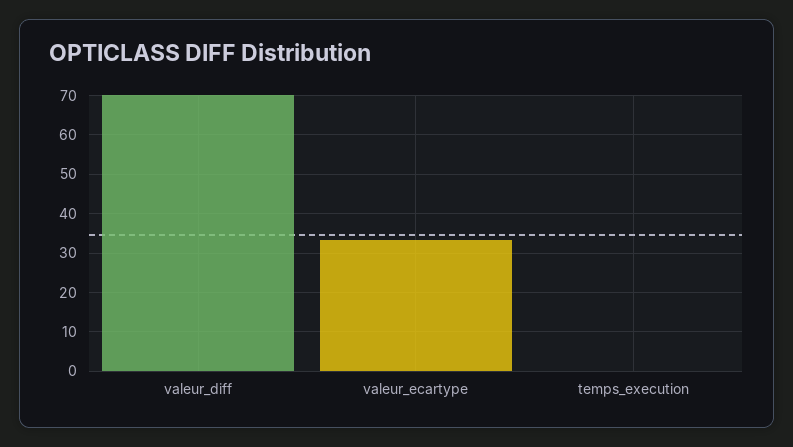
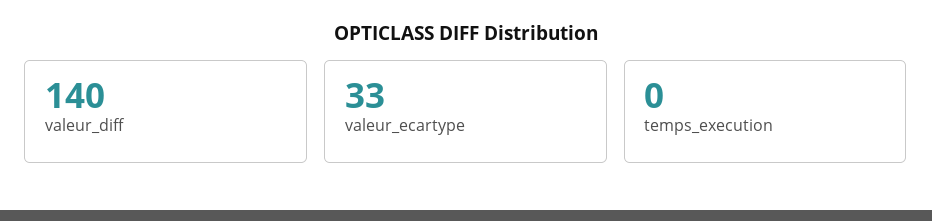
  {
-   "valeur_diff": 70,
+   "valeur_diff": 140,
    "valeur_ecartype": 33,
    "temps_execution": 0
  }

